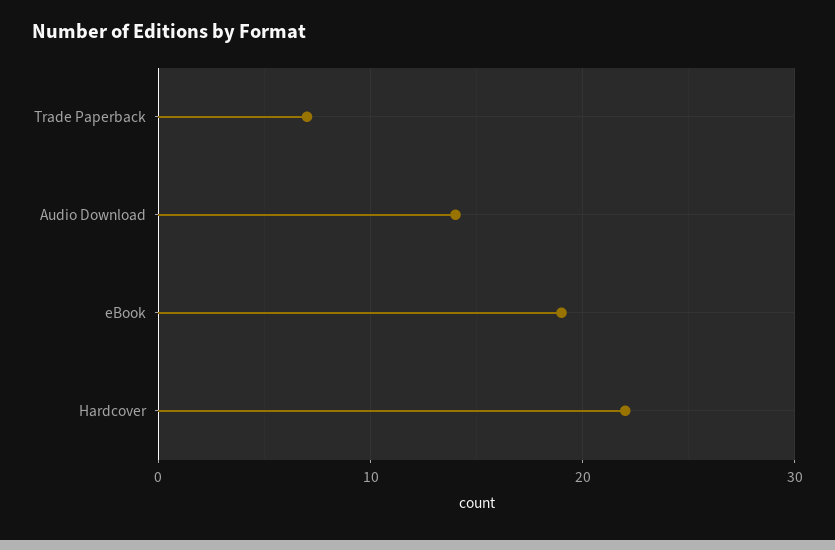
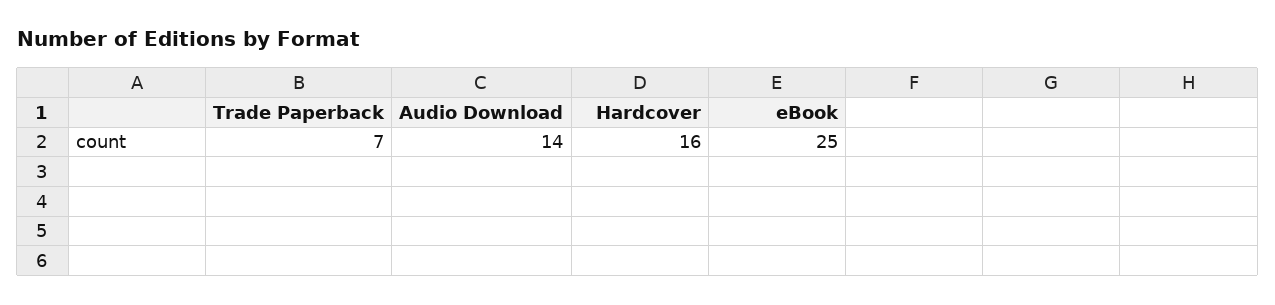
  {
    "Trade Paperback": 7,
    "Audio Download": 14,
-   "eBook": 19,
+   "eBook": 25,
-   "Hardcover": 22
+   "Hardcover": 16
  }

